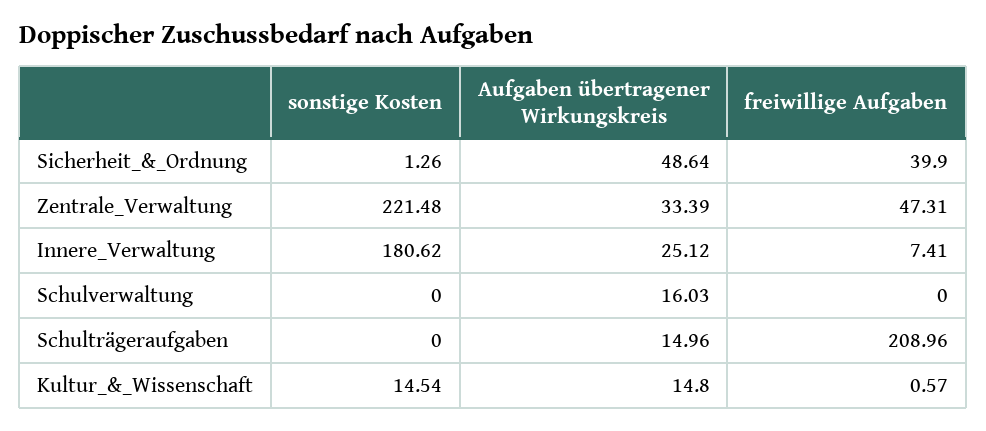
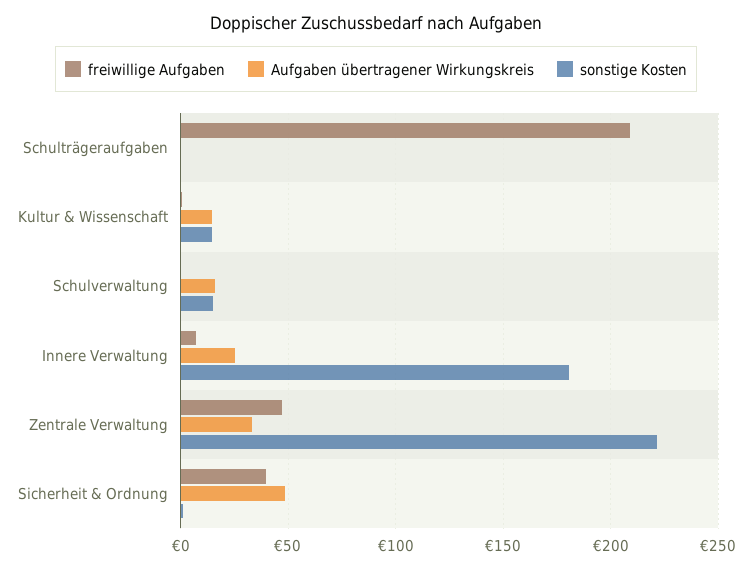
  {
    "sonstige Kosten": {
      "Sicherheit_&_Ordnung": 1.26,
      "Zentrale_Verwaltung": 221.48,
      "Innere_Verwaltung": 180.62,
-     "Schulverwaltung": 0,
+     "Schulverwaltung": 15,
      "Schulträgeraufgaben": 0,
      "Kultur_&_Wissenschaft": 14.54
    },
    "Aufgaben übertragener Wirkungskreis": {
      "Sicherheit_&_Ordnung": 48.64,
      "Zentrale_Verwaltung": 33.39,
      "Innere_Verwaltung": 25.12,
      "Schulverwaltung": 16.03,
-     "Schulträgeraufgaben": 14.96,
+     "Schulträgeraufgaben": 0,
      "Kultur_&_Wissenschaft": 14.8
    },
    "freiwillige Aufgaben": {
      "Sicherheit_&_Ordnung": 39.9,
      "Zentrale_Verwaltung": 47.31,
      "Innere_Verwaltung": 7.41,
      "Schulverwaltung": 0,
      "Schulträgeraufgaben": 208.96,
      "Kultur_&_Wissenschaft": 0.57
    }
  }

